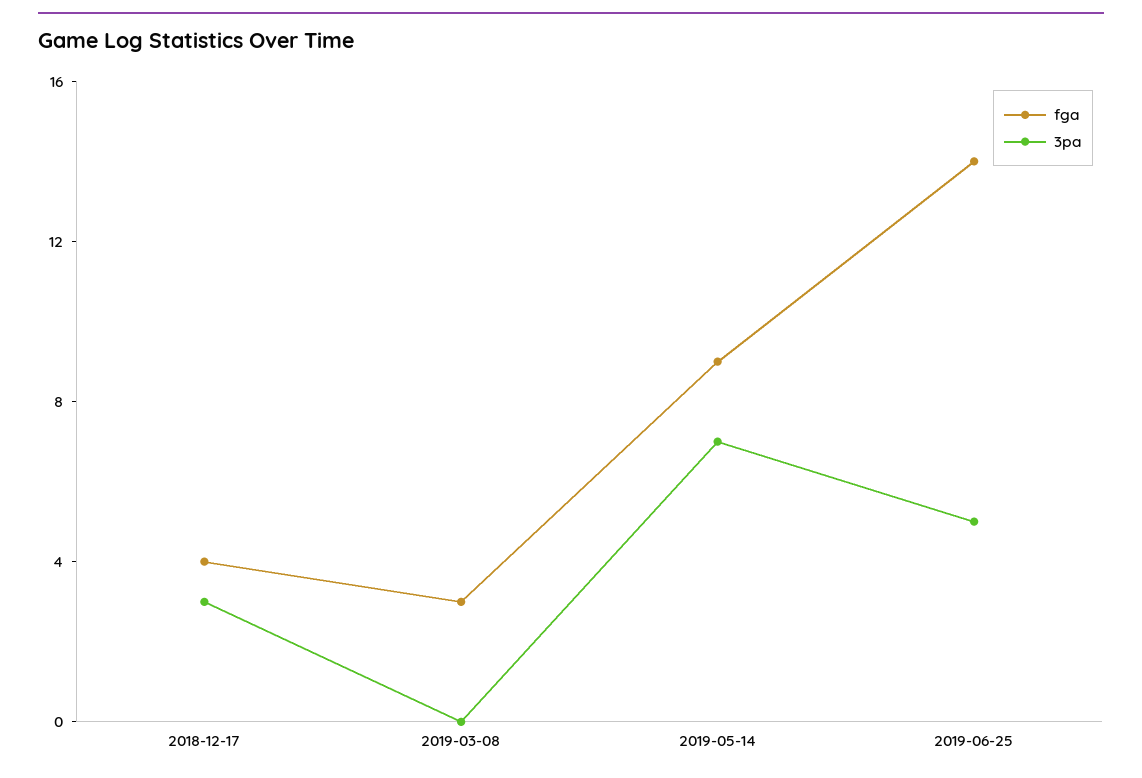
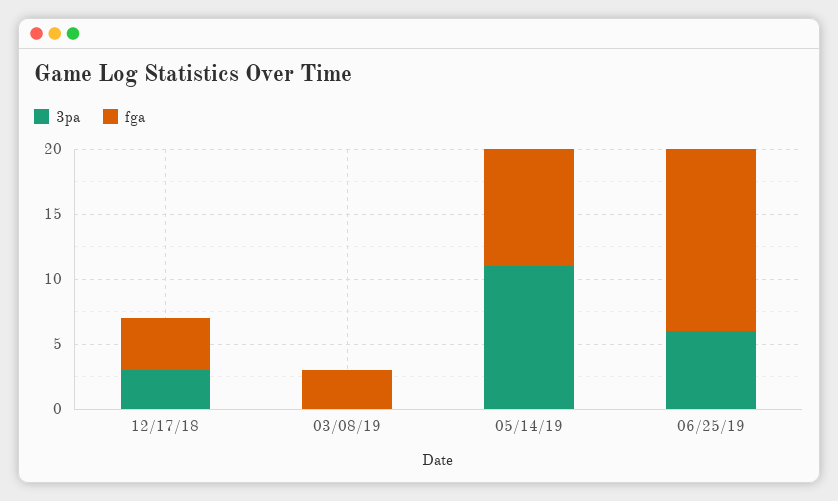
  {
    "fga": {
      "2018-12-17": 4,
      "2019-03-08": 3,
      "2019-05-14": 9,
      "2019-06-25": 14
    },
    "3pa": {
      "2018-12-17": 3,
      "2019-03-08": 0,
-     "2019-05-14": 7,
+     "2019-05-14": 11,
-     "2019-06-25": 5
+     "2019-06-25": 6
    }
  }

